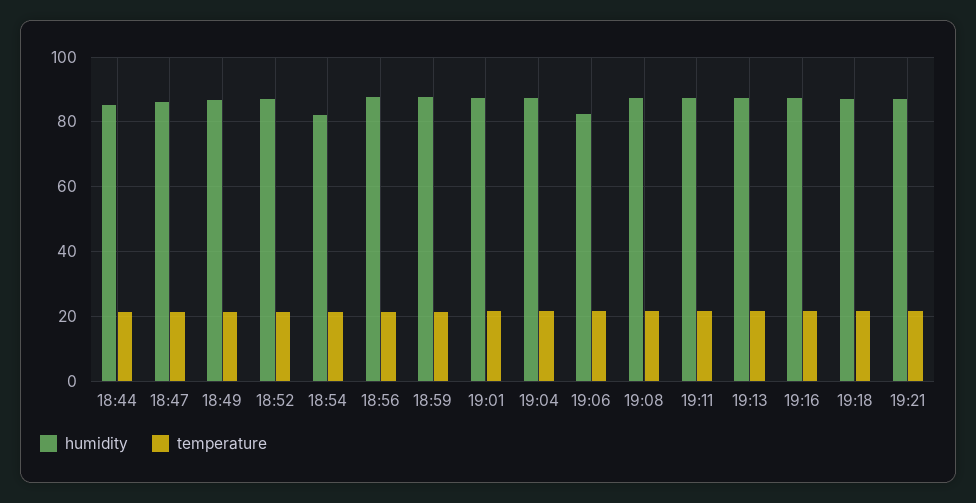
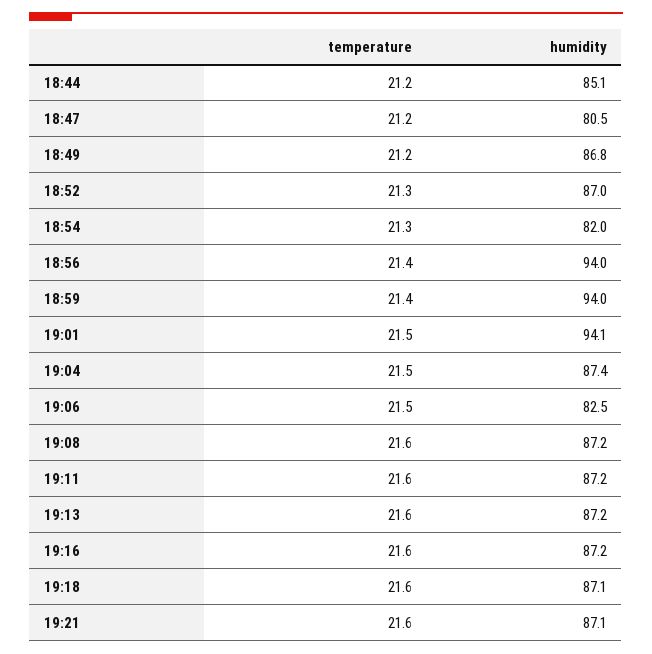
  {
    "humidity": {
      "18:44": 85.1,
-     "18:47": 86,
+     "18:47": 80.5,
      "18:49": 86.8,
      "18:52": 87,
      "18:54": 82,
-     "18:56": 88,
+     "18:56": 94,
-     "18:59": 88,
+     "18:59": 94,
-     "19:01": 88,
+     "19:01": 94.1,
      "19:04": 87.4,
      "19:06": 82.5,
      "19:08": 87.2,
      "19:11": 87.2,
      "19:13": 87.2,
      "19:16": 87.2,
      "19:18": 87.1,
      "19:21": 87.1
    },
    "temperature": {
      "18:44": 21.2,
      "18:47": 21.2,
      "18:49": 21.2,
      "18:52": 21.3,
      "18:54": 21.3,
      "18:56": 21.4,
      "18:59": 21.4,
      "19:01": 21.5,
      "19:04": 21.5,
      "19:06": 21.5,
      "19:08": 21.6,
      "19:11": 21.6,
      "19:13": 21.6,
      "19:16": 21.6,
      "19:18": 21.6,
      "19:21": 21.6
    }
  }

